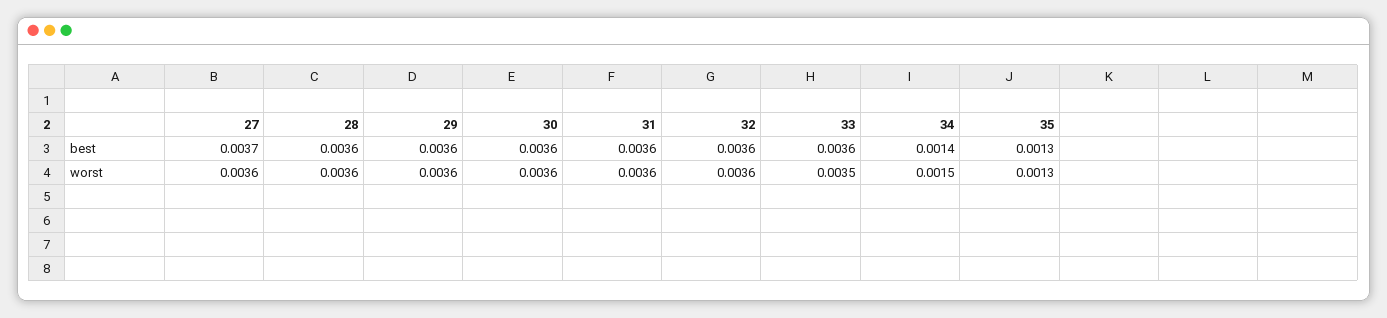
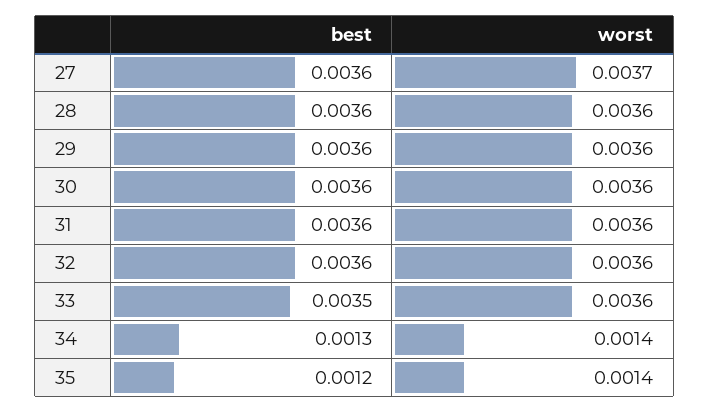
  {
    "27": {
-     "best": 0.0037,
+     "best": 0.0036,
-     "worst": 0.0036
+     "worst": 0.0037
    },
    "28": {
      "best": 0.0036,
      "worst": 0.0036
    },
    "29": {
      "best": 0.0036,
      "worst": 0.0036
    },
    "30": {
      "best": 0.0036,
      "worst": 0.0036
    },
    "31": {
      "best": 0.0036,
      "worst": 0.0036
    },
    "32": {
      "best": 0.0036,
      "worst": 0.0036
    },
    "33": {
-     "best": 0.0036,
+     "best": 0.0035,
-     "worst": 0.0035
+     "worst": 0.0036
    },
    "34": {
-     "best": 0.0014,
+     "best": 0.0013,
-     "worst": 0.0015
+     "worst": 0.0014
    },
    "35": {
-     "best": 0.0013,
+     "best": 0.0012,
-     "worst": 0.0013
+     "worst": 0.0014
    }
  }

